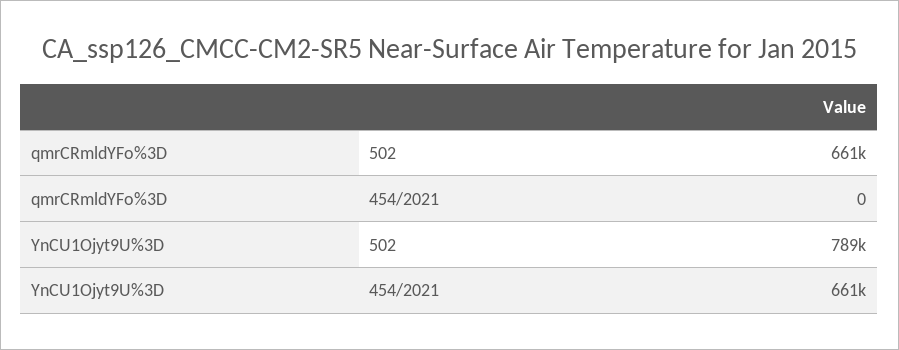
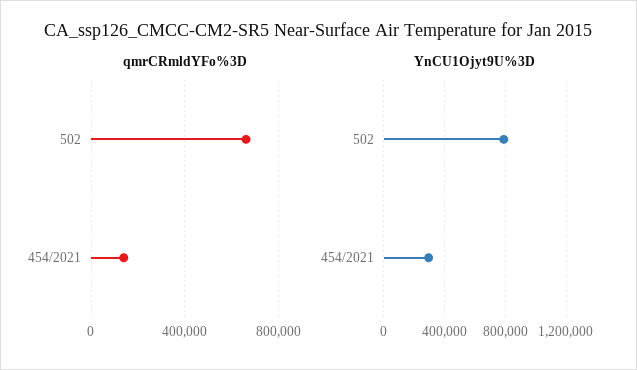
  {
    "qmrCRmldYFo%3D": {
      "502": 661000,
-     "454/2021": 0
+     "454/2021": 150000
    },
    "YnCU1Ojyt9U%3D": {
      "502": 789000,
-     "454/2021": 661000
+     "454/2021": 300000
    }
  }

